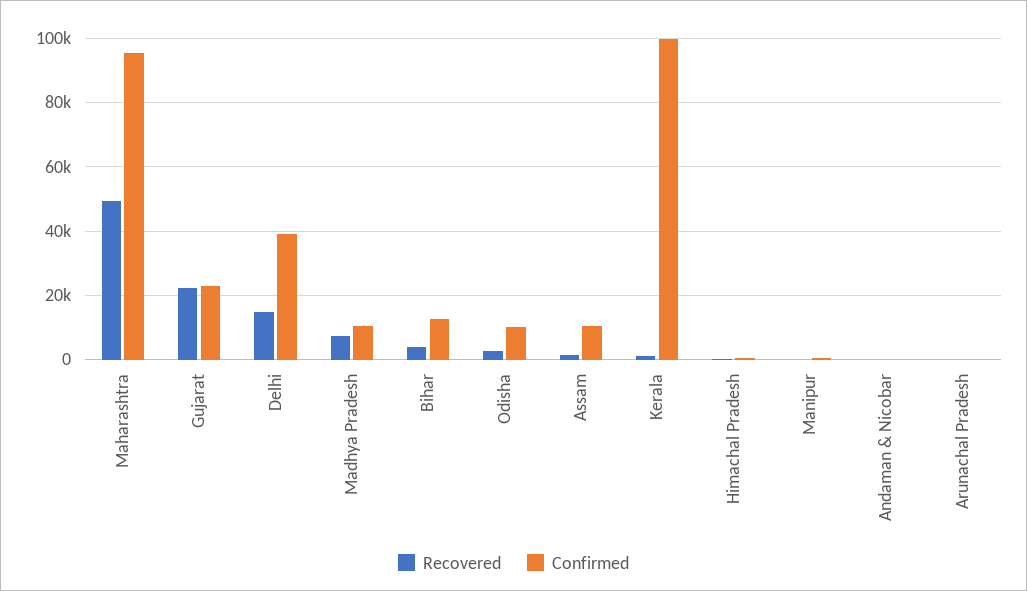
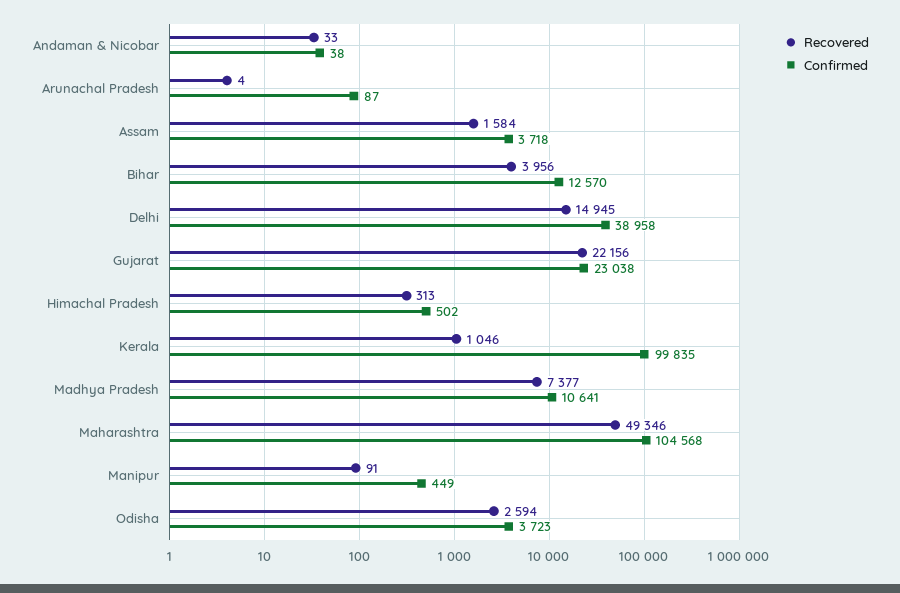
  {
    "Recovered": {
      "Maharashtra": 49346,
      "Gujarat": 22156,
      "Delhi": 14945,
      "Madhya Pradesh": 7377,
      "Bihar": 3956,
      "Odisha": 2594,
      "Assam": 1584,
      "Kerala": 1046,
      "Himachal Pradesh": 313,
      "Manipur": 91,
      "Andaman & Nicobar": 33,
      "Arunachal Pradesh": 4
    },
    "Confirmed": {
-     "Maharashtra": 96000,
+     "Maharashtra": 104568,
      "Gujarat": 23038,
      "Delhi": 38958,
      "Madhya Pradesh": 10641,
      "Bihar": 12570,
-     "Odisha": 10000,
+     "Odisha": 3723,
-     "Assam": 10000,
+     "Assam": 3718,
      "Kerala": 99835,
      "Himachal Pradesh": 502,
      "Manipur": 449,
      "Andaman & Nicobar": 38,
      "Arunachal Pradesh": 87
    }
  }

